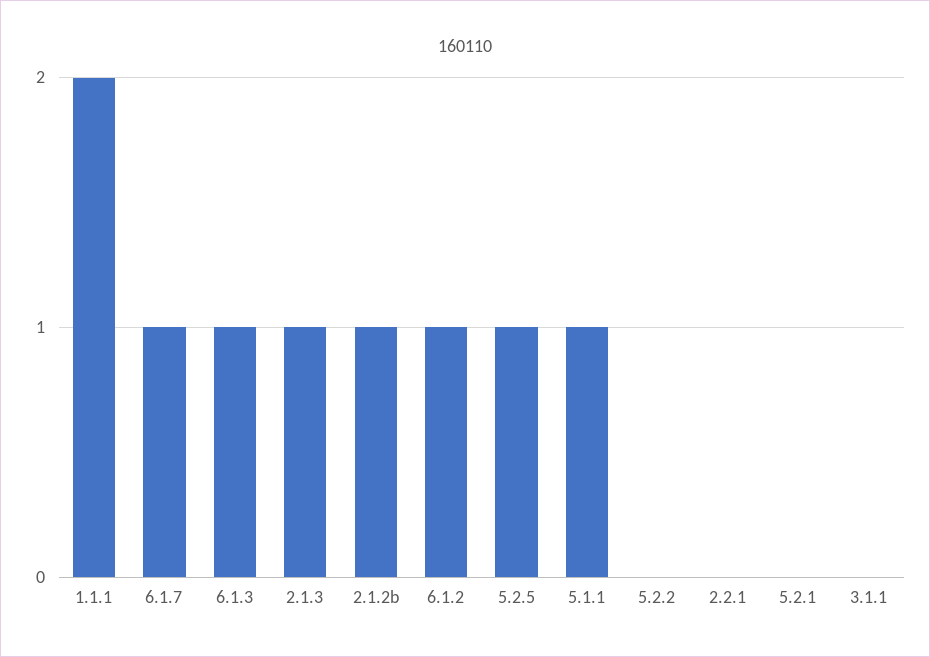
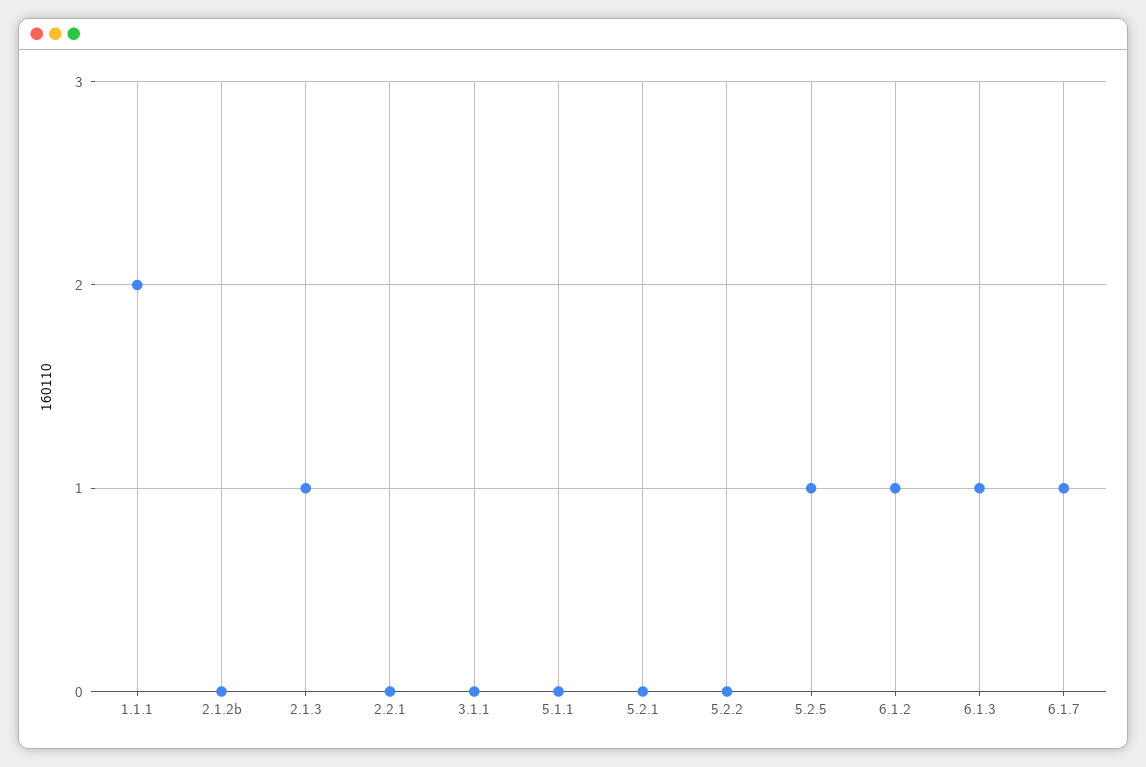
  {
    "1.1.1": 2,
    "6.1.7": 1,
    "6.1.3": 1,
    "2.1.3": 1,
-   "2.1.2b": 1,
+   "2.1.2b": 0,
    "6.1.2": 1,
    "5.2.5": 1,
-   "5.1.1": 1,
+   "5.1.1": 0,
    "5.2.2": 0,
    "2.2.1": 0,
    "5.2.1": 0,
    "3.1.1": 0
  }

